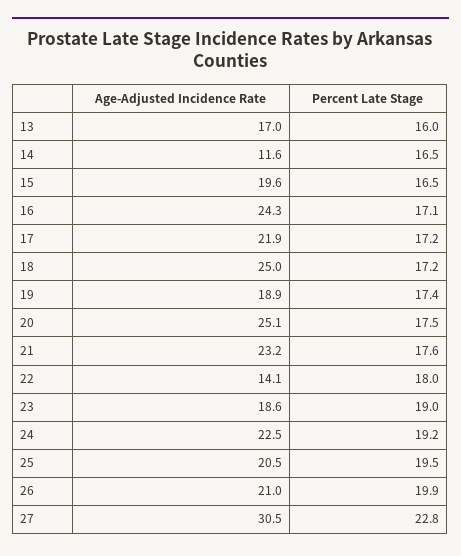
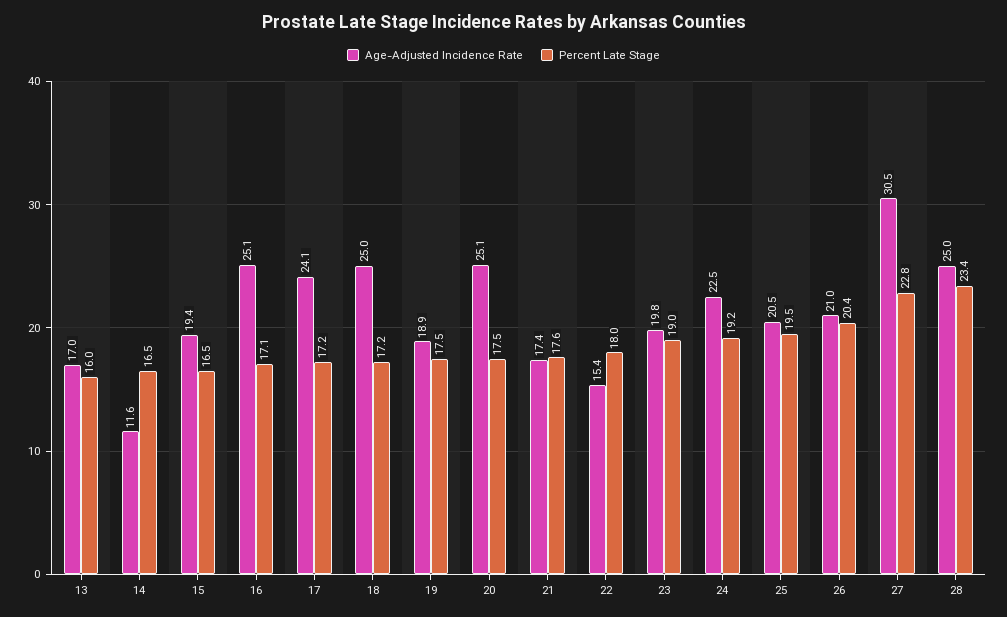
  {
    "Age-Adjusted Incidence Rate": {
      "13": 17,
      "14": 11.6,
-     "15": 19.6,
+     "15": 19.4,
-     "16": 24.3,
+     "16": 25.1,
-     "17": 21.9,
+     "17": 24.1,
      "18": 25,
      "19": 18.9,
      "20": 25.1,
-     "21": 23.2,
+     "21": 17.4,
-     "22": 14.1,
+     "22": 15.4,
-     "23": 18.6,
+     "23": 19.8,
      "24": 22.5,
      "25": 20.5,
      "26": 21,
-     "27": 30.5
+     "27": 30.5,
+     "28": 25
    },
    "Percent Late Stage": {
      "13": 16,
      "14": 16.5,
      "15": 16.5,
      "16": 17.1,
      "17": 17.2,
      "18": 17.2,
-     "19": 17.4,
+     "19": 17.5,
      "20": 17.5,
      "21": 17.6,
      "22": 18,
      "23": 19,
      "24": 19.2,
      "25": 19.5,
-     "26": 19.9,
+     "26": 20.4,
-     "27": 22.8
+     "27": 22.8,
+     "28": 23.4
    }
  }

